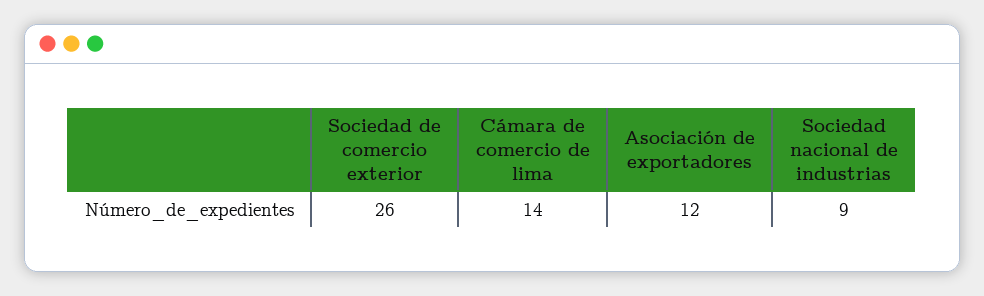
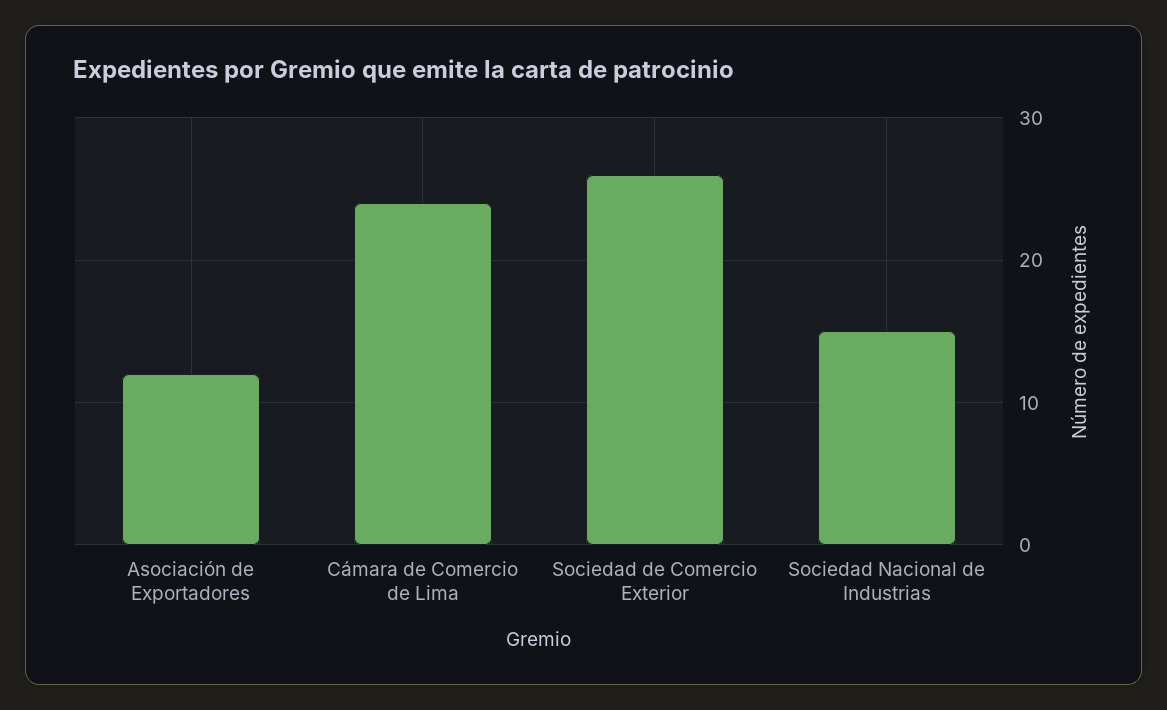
  {
    "Sociedad de comercio exterior": 26,
-   "Cámara de comercio de lima": 14,
+   "Cámara de comercio de lima": 24,
    "Asociación de exportadores": 12,
-   "Sociedad nacional de industrias": 9
+   "Sociedad nacional de industrias": 15
  }

